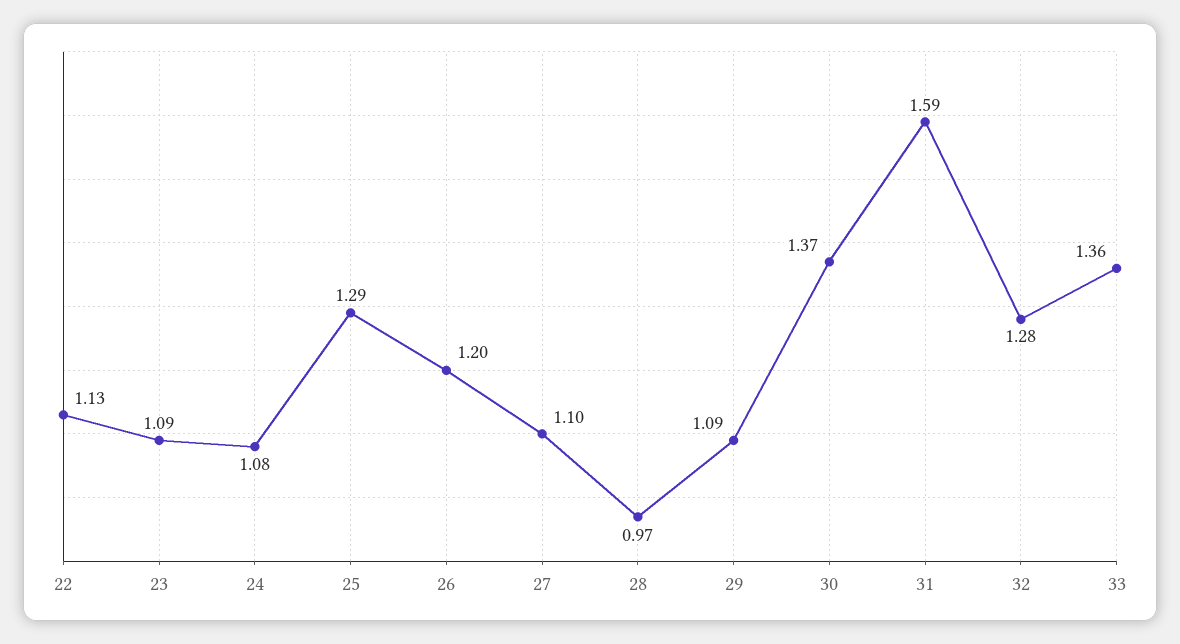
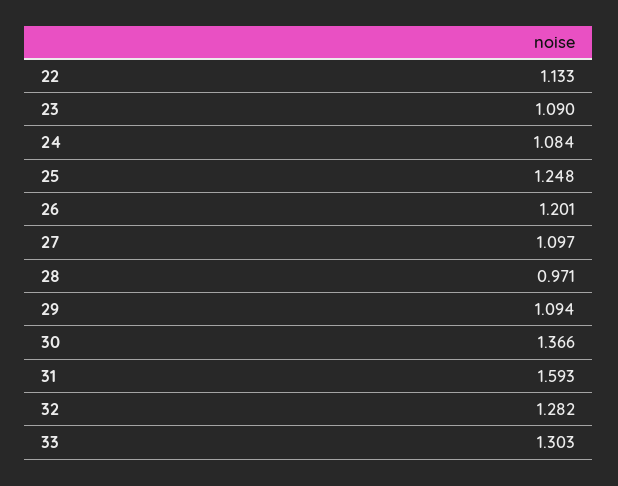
  {
    "22": 1.133,
    "23": 1.09,
    "24": 1.084,
-   "25": 1.29,
+   "25": 1.248,
    "26": 1.201,
    "27": 1.097,
    "28": 0.971,
    "29": 1.094,
    "30": 1.366,
    "31": 1.593,
    "32": 1.282,
-   "33": 1.36
+   "33": 1.303
  }

